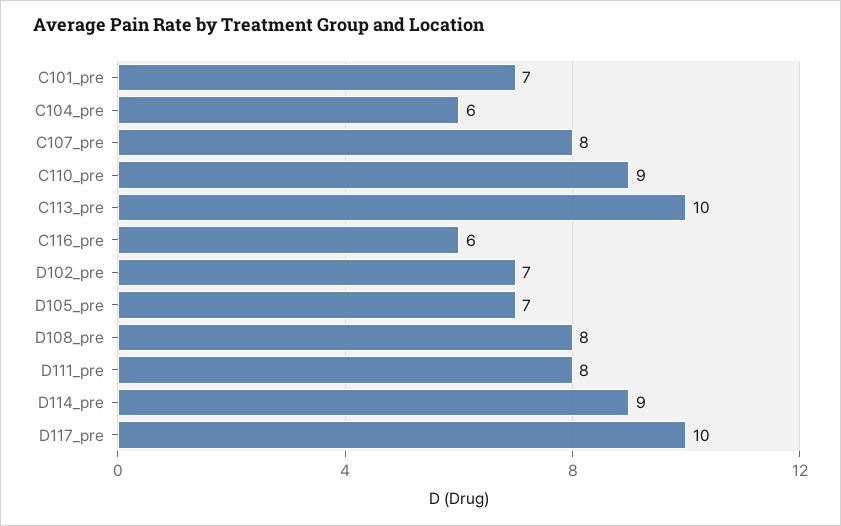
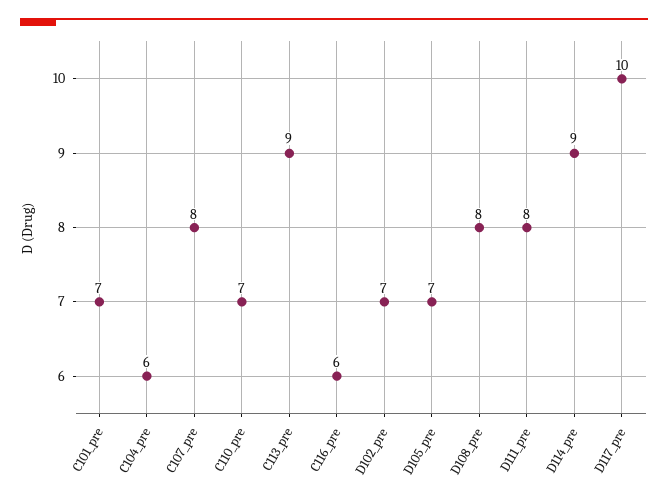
  {
    "C101_pre": 7,
    "C104_pre": 6,
    "C107_pre": 8,
-   "C110_pre": 9,
+   "C110_pre": 7,
-   "C113_pre": 10,
+   "C113_pre": 9,
    "C116_pre": 6,
    "D102_pre": 7,
    "D105_pre": 7,
    "D108_pre": 8,
    "D111_pre": 8,
    "D114_pre": 9,
    "D117_pre": 10
  }

